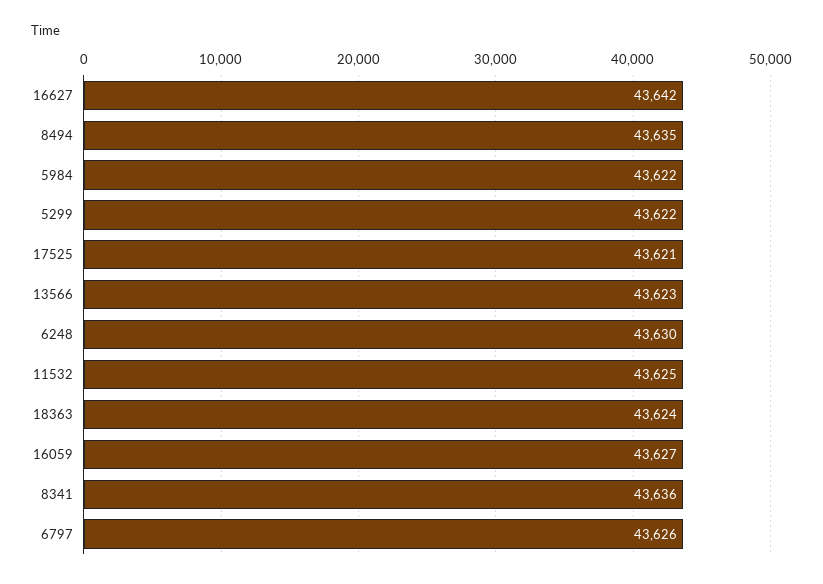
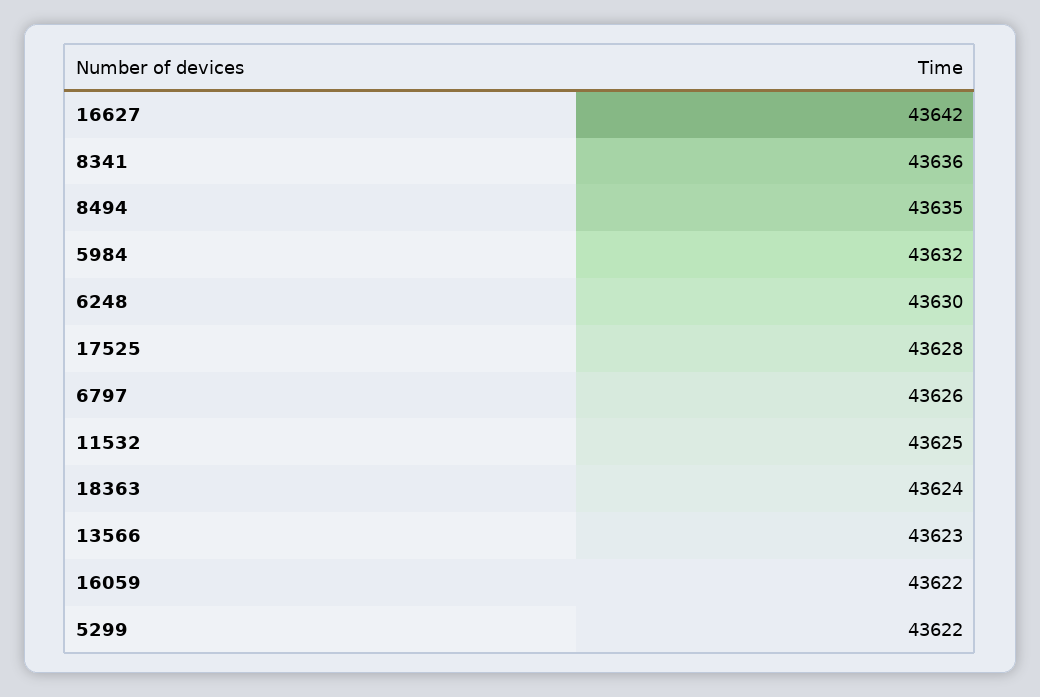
  {
    "16627": 43642,
    "8494": 43635,
-   "5984": 43622,
+   "5984": 43632,
    "5299": 43622,
-   "17525": 43621,
+   "17525": 43628,
    "13566": 43623,
    "6248": 43630,
    "11532": 43625,
    "18363": 43624,
-   "16059": 43627,
+   "16059": 43622,
    "8341": 43636,
    "6797": 43626
  }

